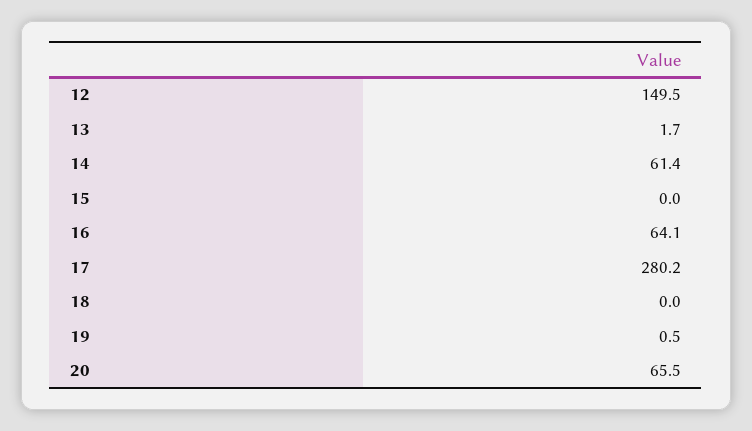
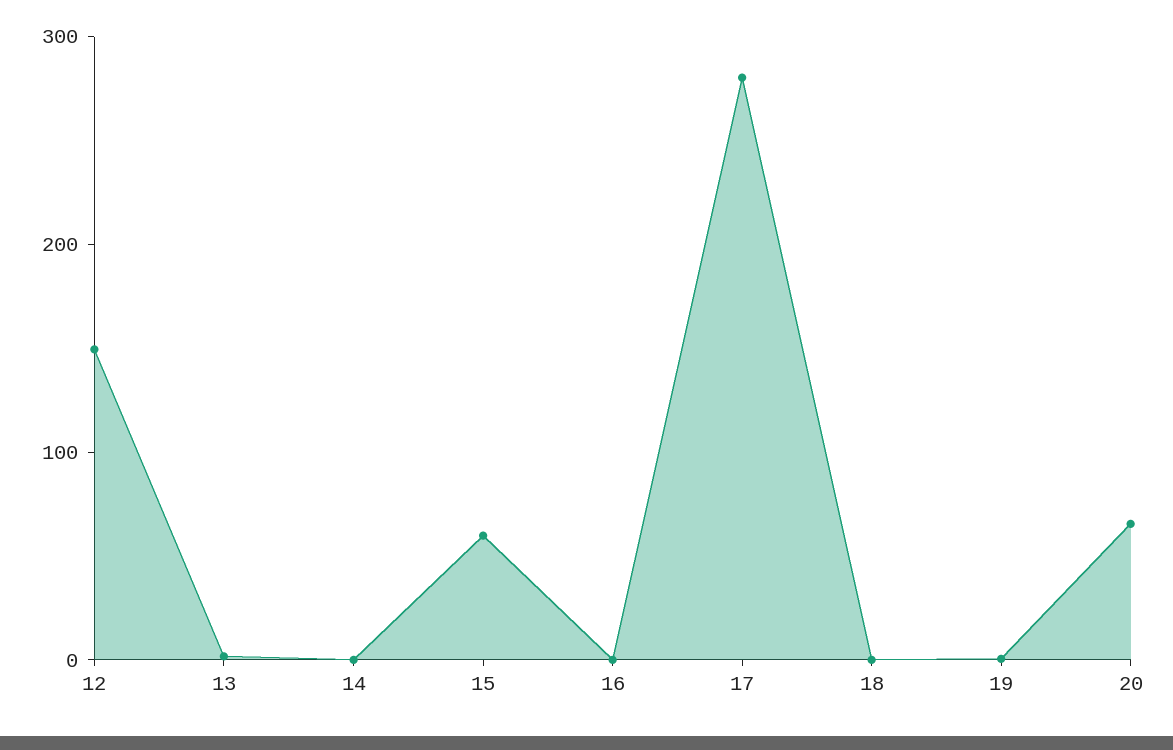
  {
    "12": 149.5,
    "13": 1.7,
-   "14": 61.4,
+   "14": 0,
-   "15": 0,
+   "15": 60,
-   "16": 64.1,
+   "16": 0,
    "17": 280.2,
    "18": 0,
    "19": 0.5,
    "20": 65.5
  }

